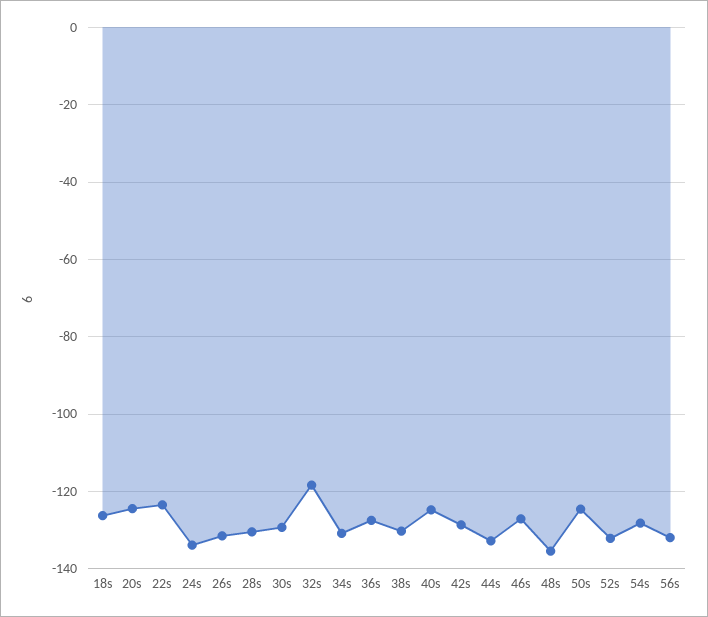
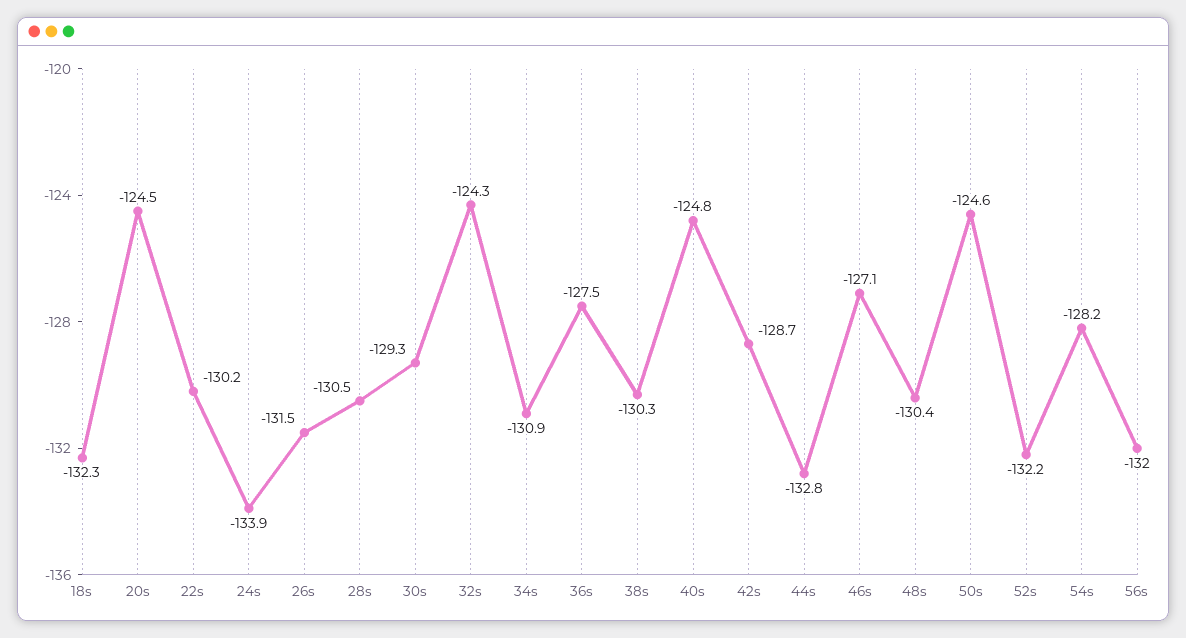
  {
-   "18s": -126,
+   "18s": -132.3,
    "20s": -124.5,
-   "22s": -124,
+   "22s": -130.2,
    "24s": -133.9,
    "26s": -131.5,
    "28s": -130.5,
    "30s": -129.3,
-   "32s": -118,
+   "32s": -124.3,
    "34s": -130.9,
    "36s": -127.5,
    "38s": -130.3,
    "40s": -124.8,
    "42s": -128.7,
    "44s": -132.8,
    "46s": -127.1,
-   "48s": -136,
+   "48s": -130.4,
    "50s": -124.6,
    "52s": -132.2,
    "54s": -128.2,
    "56s": -132
  }

